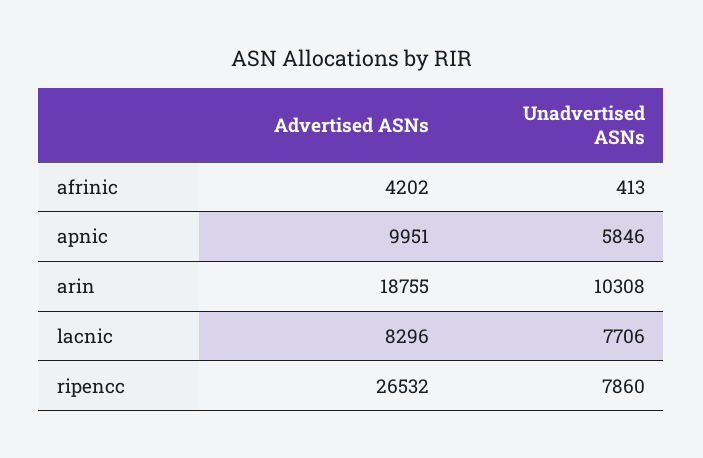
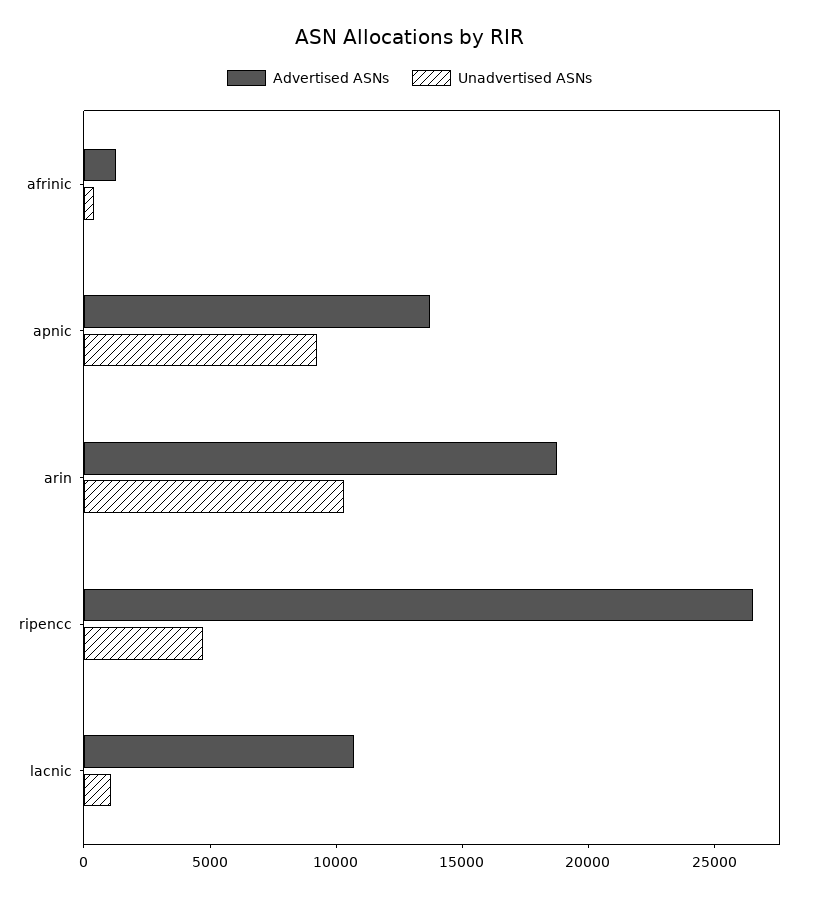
  {
    "Advertised ASNs": {
-     "afrinic": 4202,
+     "afrinic": 1000,
-     "apnic": 9951,
+     "apnic": 14000,
      "arin": 18755,
-     "lacnic": 8296,
+     "lacnic": 11000,
      "ripencc": 26532
    },
    "Unadvertised ASNs": {
      "afrinic": 413,
-     "apnic": 5846,
+     "apnic": 9000,
      "arin": 10308,
-     "lacnic": 7706,
+     "lacnic": 1000,
-     "ripencc": 7860
+     "ripencc": 5000
    }
  }

